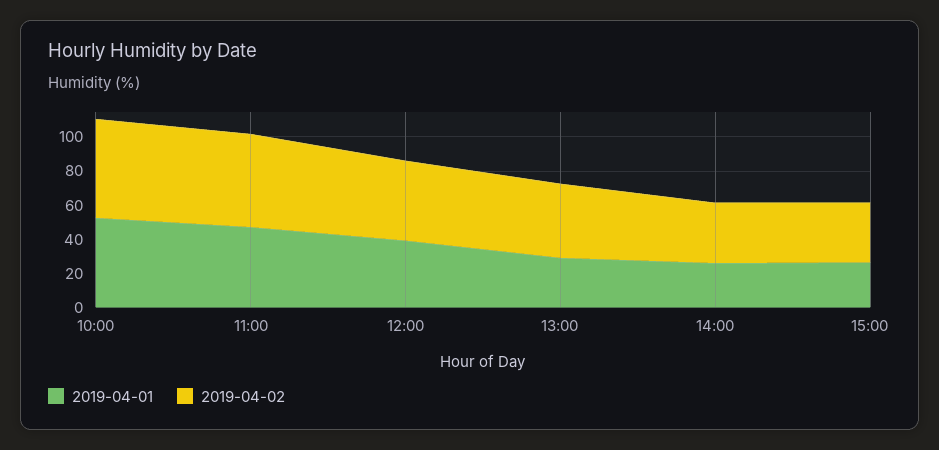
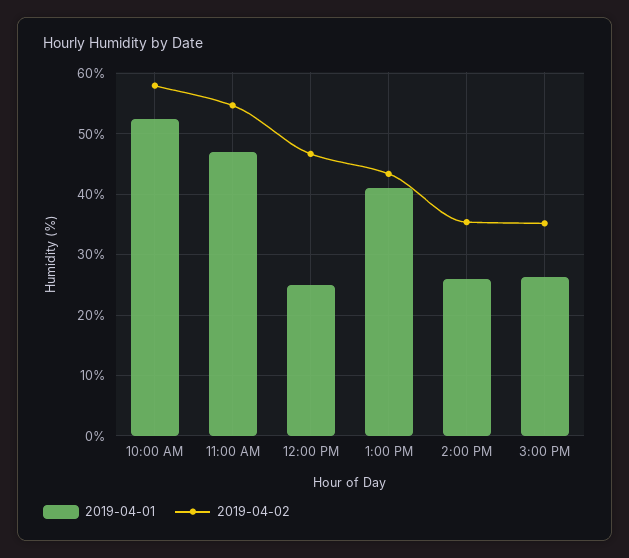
  {
    "2019-04-01": {
      "10:00": 53,
      "11:00": 47,
-     "12:00": 40,
+     "12:00": 25,
-     "13:00": 30,
+     "13:00": 41,
      "14:00": 26,
      "15:00": 26
    },
    "2019-04-02": {
      "10:00": 58,
      "11:00": 55,
      "12:00": 47,
      "13:00": 43,
      "14:00": 35,
      "15:00": 35
    }
  }

